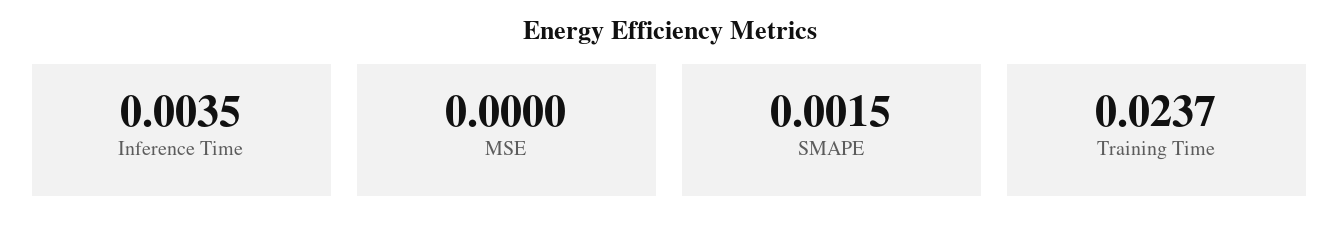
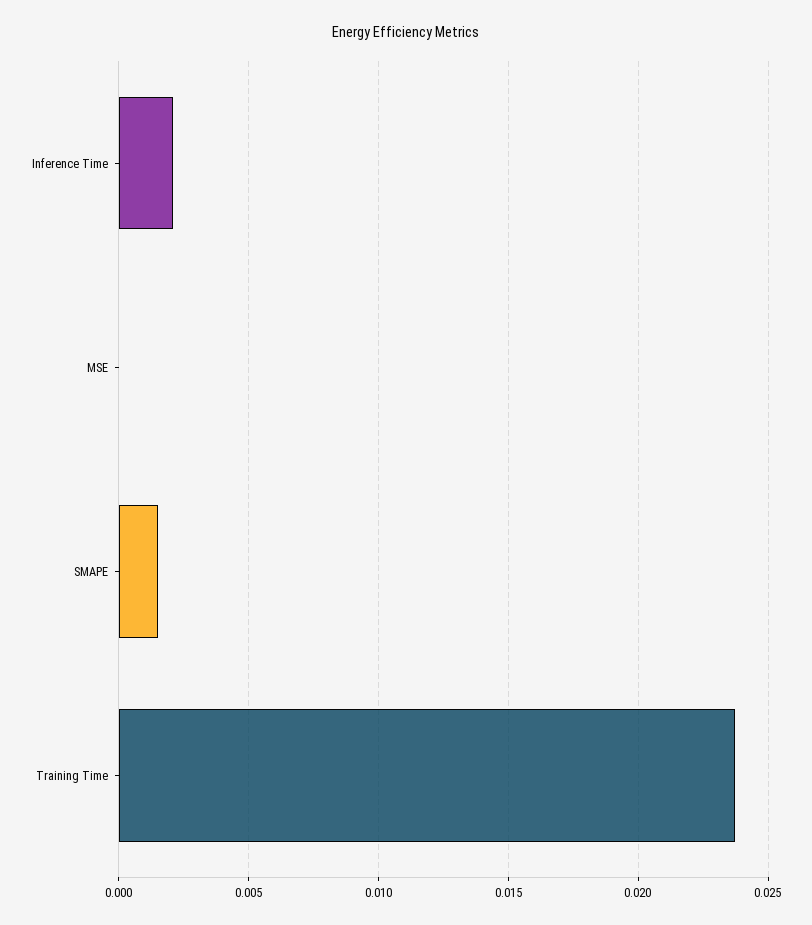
  {
-   "Inference Time": 0.0035,
+   "Inference Time": 0.002,
    "MSE": 0,
    "SMAPE": 0.0015,
    "Training Time": 0.0237
  }

